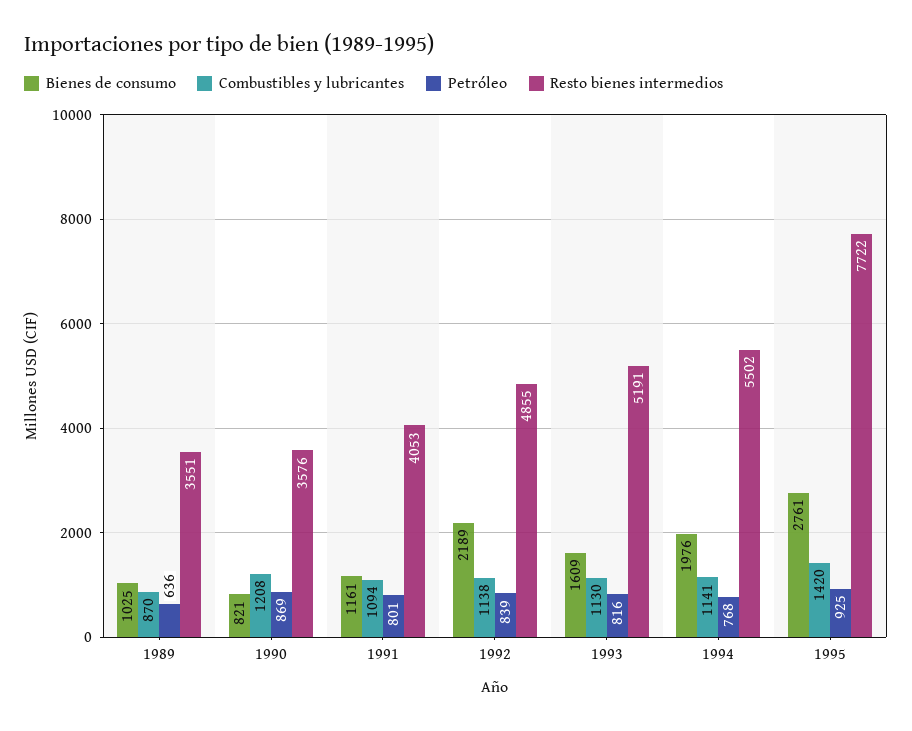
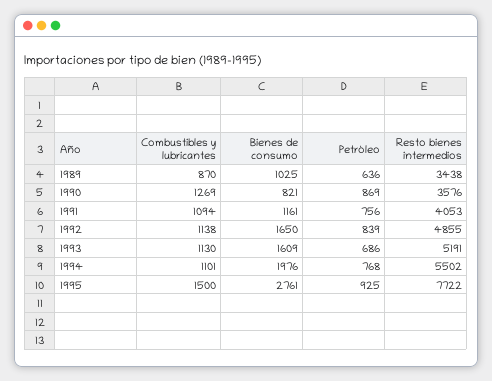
  {
    "Bienes de consumo": {
      "1989": 1025,
      "1990": 821,
      "1991": 1161,
-     "1992": 2189,
+     "1992": 1650,
      "1993": 1609,
      "1994": 1976,
      "1995": 2761
    },
    "Combustibles y lubricantes": {
      "1989": 870,
-     "1990": 1208,
+     "1990": 1269,
      "1991": 1094,
      "1992": 1138,
      "1993": 1130,
-     "1994": 1141,
+     "1994": 1101,
-     "1995": 1420
+     "1995": 1500
    },
    "Petróleo": {
      "1989": 636,
      "1990": 869,
-     "1991": 801,
+     "1991": 756,
      "1992": 839,
-     "1993": 816,
+     "1993": 686,
      "1994": 768,
      "1995": 925
    },
    "Resto bienes intermedios": {
-     "1989": 3551,
+     "1989": 3438,
      "1990": 3576,
      "1991": 4053,
      "1992": 4855,
      "1993": 5191,
      "1994": 5502,
      "1995": 7722
    }
  }

